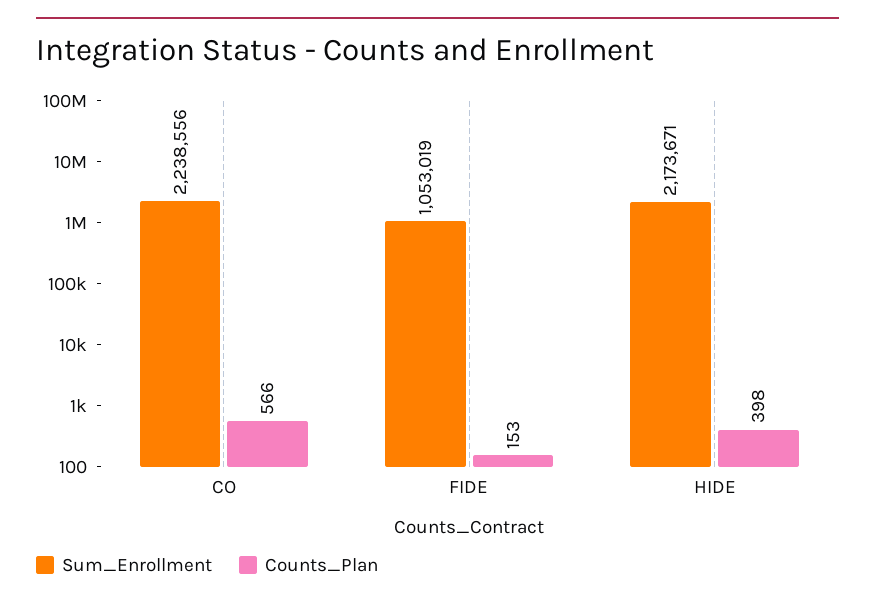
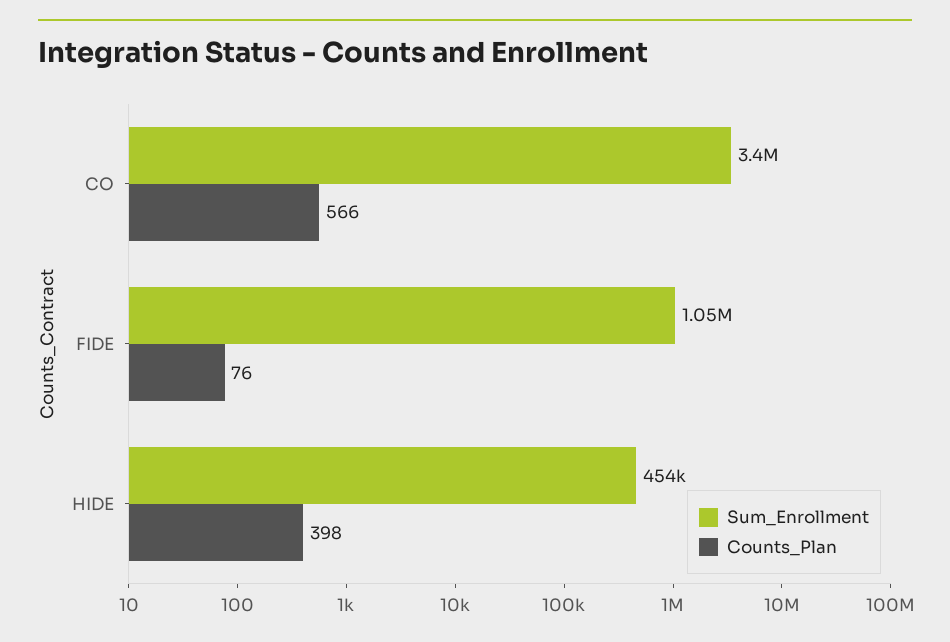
  {
    "Sum_Enrollment": {
-     "CO": 2238556,
+     "CO": 3400000,
      "FIDE": 1053019,
-     "HIDE": 2173671
+     "HIDE": 454000
    },
    "Counts_Plan": {
      "CO": 566,
-     "FIDE": 153,
+     "FIDE": 76,
      "HIDE": 398
    }
  }

